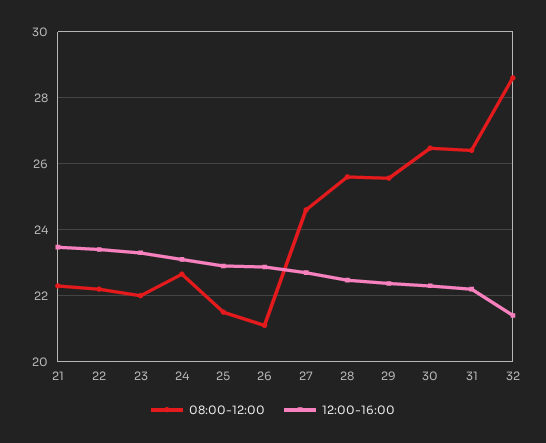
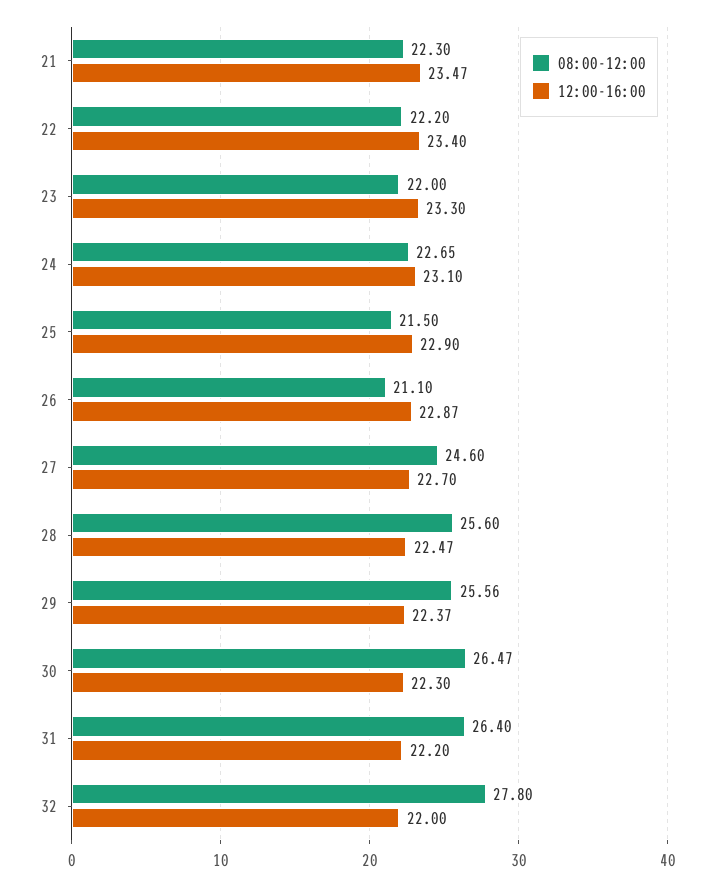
  {
    "08:00-12:00": {
      "21": 22.3,
      "22": 22.2,
      "23": 22,
      "24": 22.65,
      "25": 21.5,
      "26": 21.1,
      "27": 24.6,
      "28": 25.6,
      "29": 25.56,
      "30": 26.47,
      "31": 26.4,
-     "32": 28.6
+     "32": 27.8
    },
    "12:00-16:00": {
      "21": 23.47,
      "22": 23.4,
      "23": 23.3,
      "24": 23.1,
      "25": 22.9,
      "26": 22.87,
      "27": 22.7,
      "28": 22.47,
      "29": 22.37,
      "30": 22.3,
      "31": 22.2,
-     "32": 21.4
+     "32": 22
    }
  }

